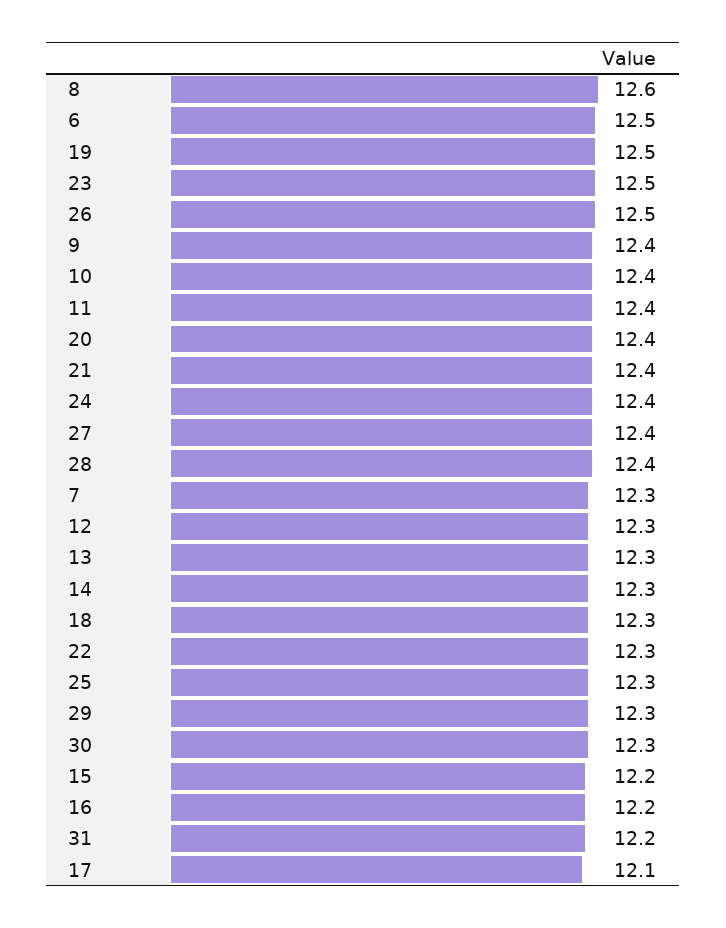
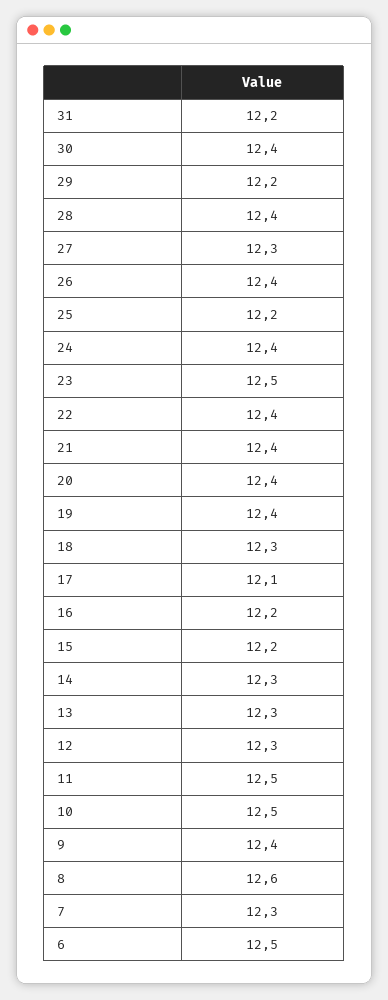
  {
    "8": 12.6,
    "6": 12.5,
-   "19": 12.5,
+   "19": 12.4,
    "23": 12.5,
-   "26": 12.5,
+   "26": 12.4,
    "9": 12.4,
-   "10": 12.4,
+   "10": 12.5,
-   "11": 12.4,
+   "11": 12.5,
    "20": 12.4,
    "21": 12.4,
    "24": 12.4,
-   "27": 12.4,
+   "27": 12.3,
    "28": 12.4,
    "7": 12.3,
    "12": 12.3,
    "13": 12.3,
    "14": 12.3,
    "18": 12.3,
-   "22": 12.3,
+   "22": 12.4,
-   "25": 12.3,
+   "25": 12.2,
-   "29": 12.3,
+   "29": 12.2,
-   "30": 12.3,
+   "30": 12.4,
    "15": 12.2,
    "16": 12.2,
    "31": 12.2,
    "17": 12.1
  }

